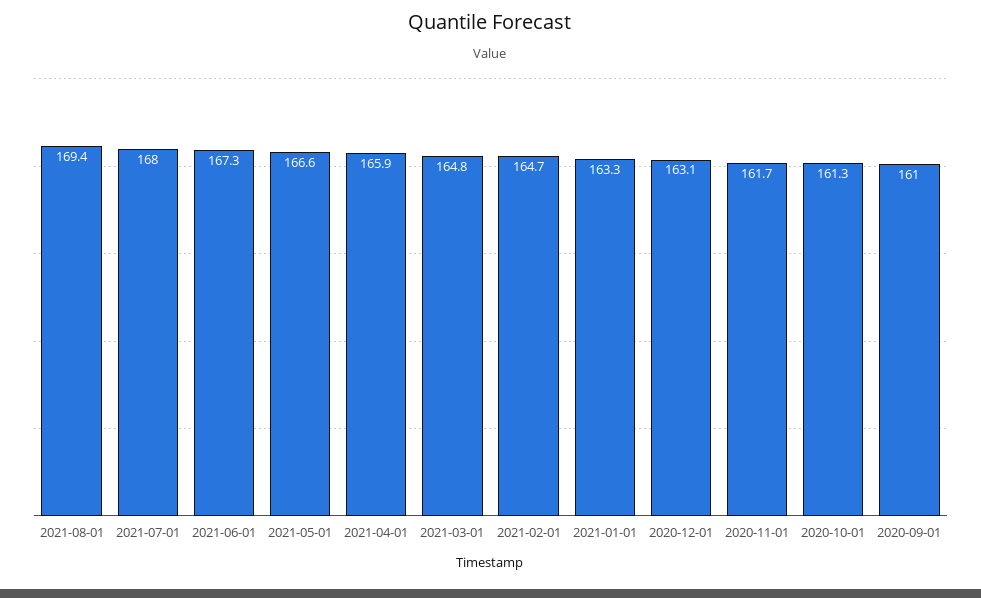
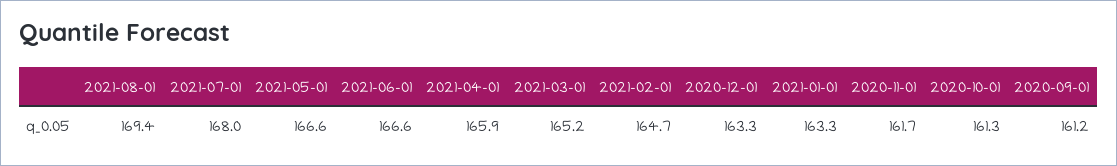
  {
    "2021-08-01": 169.4,
    "2021-07-01": 168,
-   "2021-06-01": 167.3,
+   "2021-06-01": 166.6,
    "2021-05-01": 166.6,
    "2021-04-01": 165.9,
-   "2021-03-01": 164.8,
+   "2021-03-01": 165.2,
    "2021-02-01": 164.7,
    "2021-01-01": 163.3,
-   "2020-12-01": 163.1,
+   "2020-12-01": 163.3,
    "2020-11-01": 161.7,
    "2020-10-01": 161.3,
-   "2020-09-01": 161
+   "2020-09-01": 161.2
  }

